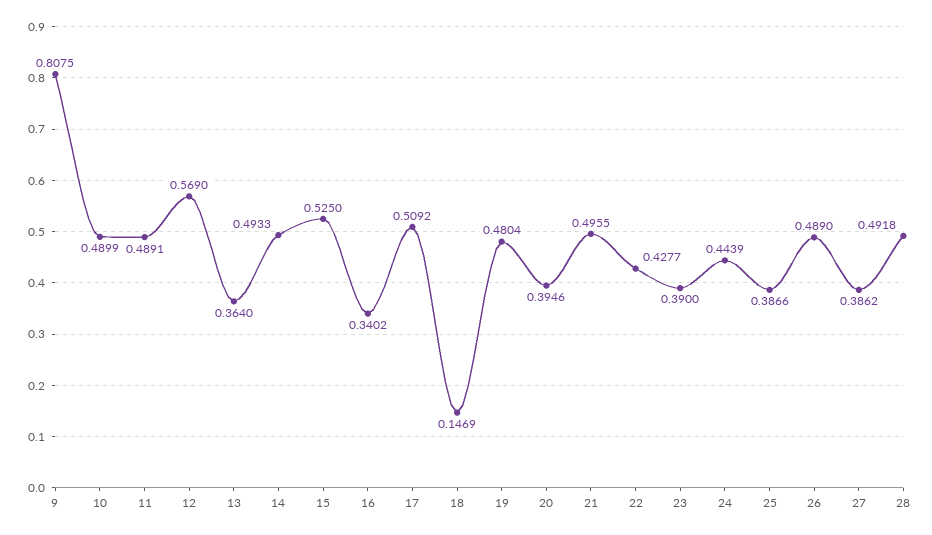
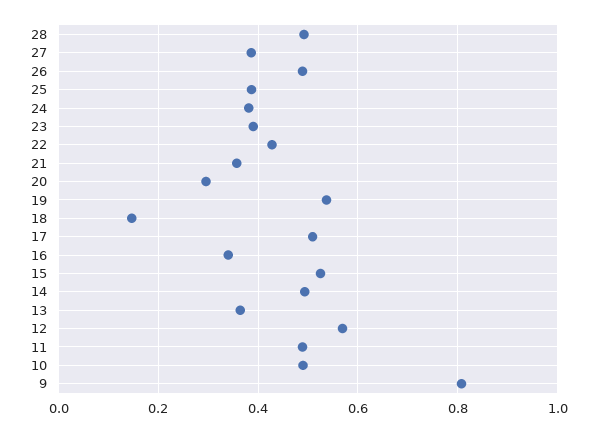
  {
    "9": 0.8075,
    "10": 0.4899,
    "11": 0.4891,
    "12": 0.569,
    "13": 0.364,
    "14": 0.4933,
    "15": 0.525,
    "16": 0.3402,
    "17": 0.5092,
    "18": 0.1469,
-   "19": 0.4804,
+   "19": 0.54,
-   "20": 0.3946,
+   "20": 0.3,
-   "21": 0.4955,
+   "21": 0.36,
    "22": 0.4277,
    "23": 0.39,
-   "24": 0.4439,
+   "24": 0.38,
    "25": 0.3866,
    "26": 0.489,
    "27": 0.3862,
    "28": 0.4918
  }

